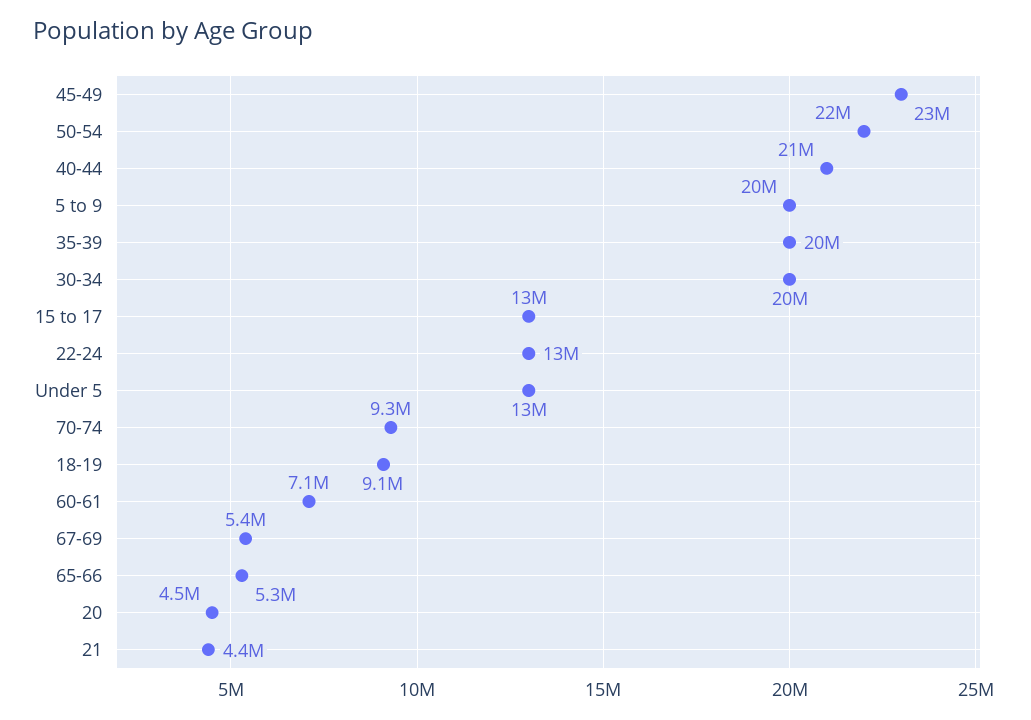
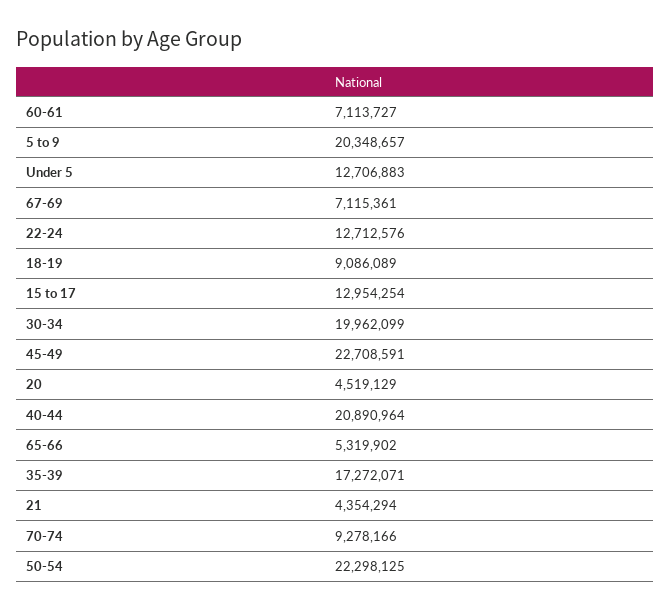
  {
    "45-49": 22708591,
    "50-54": 22298125,
    "40-44": 20890964,
    "5 to 9": 20348657,
-   "35-39": 20000000,
+   "35-39": 17272071,
    "30-34": 19962099,
    "15 to 17": 12954254,
    "22-24": 12712576,
    "Under 5": 12706883,
    "70-74": 9278166,
    "18-19": 9086089,
    "60-61": 7113727,
-   "67-69": 5400000,
+   "67-69": 7115361,
    "65-66": 5319902,
    "20": 4519129,
    "21": 4354294
  }

